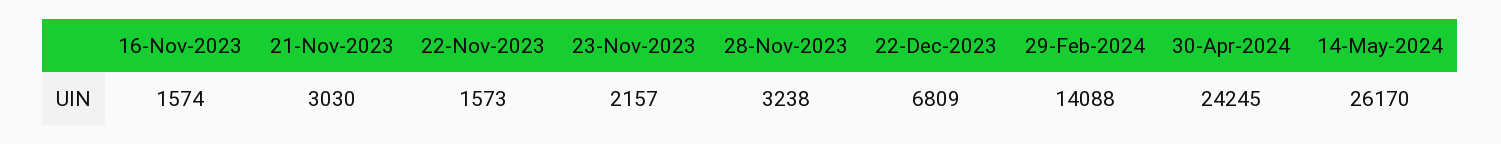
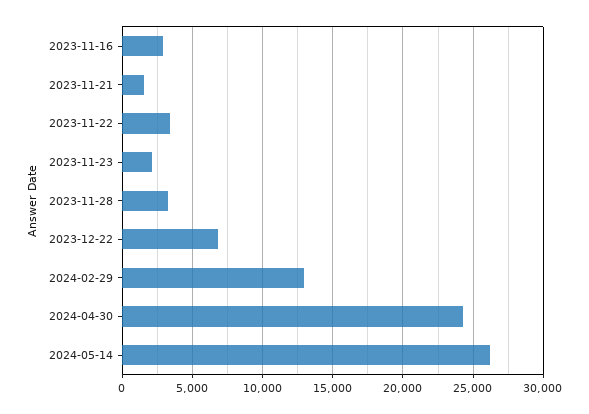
  {
-   "16-Nov-2023": 1574,
+   "16-Nov-2023": 3000,
-   "21-Nov-2023": 3030,
+   "21-Nov-2023": 1500,
-   "22-Nov-2023": 1573,
+   "22-Nov-2023": 3500,
    "23-Nov-2023": 2157,
    "28-Nov-2023": 3238,
    "22-Dec-2023": 6809,
-   "29-Feb-2024": 14088,
+   "29-Feb-2024": 13000,
    "30-Apr-2024": 24245,
    "14-May-2024": 26170
  }

